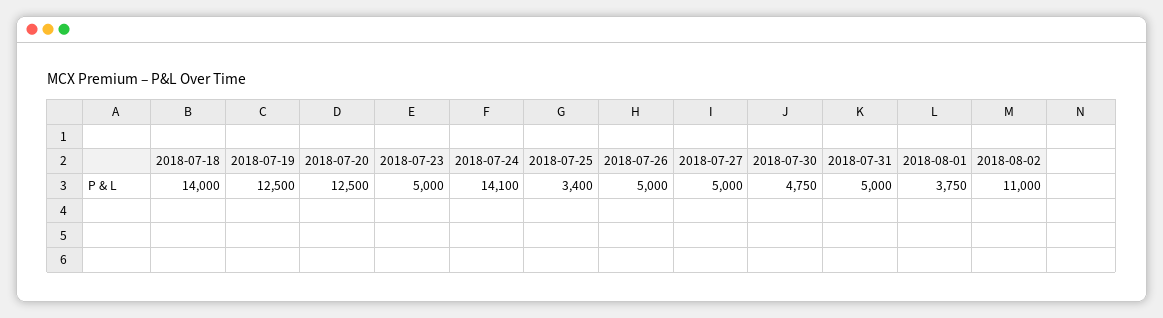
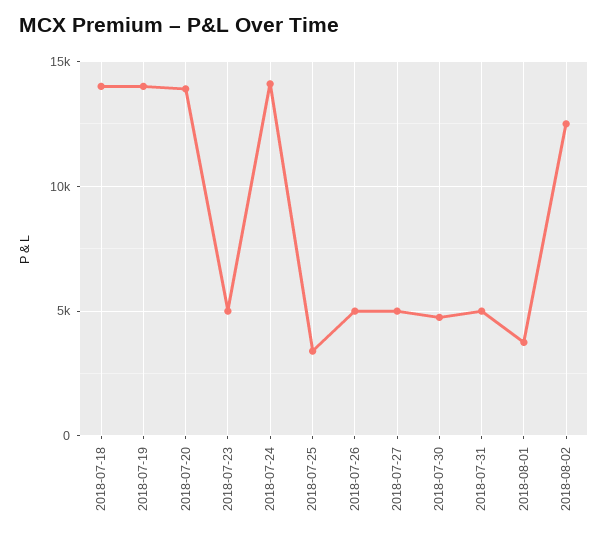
  {
    "2018-07-18": 14000,
-   "2018-07-19": 12500,
+   "2018-07-19": 14000,
-   "2018-07-20": 12500,
+   "2018-07-20": 14000,
    "2018-07-23": 5000,
    "2018-07-24": 14100,
    "2018-07-25": 3400,
    "2018-07-26": 5000,
    "2018-07-27": 5000,
    "2018-07-30": 4750,
    "2018-07-31": 5000,
    "2018-08-01": 3750,
-   "2018-08-02": 11000
+   "2018-08-02": 12500
  }

